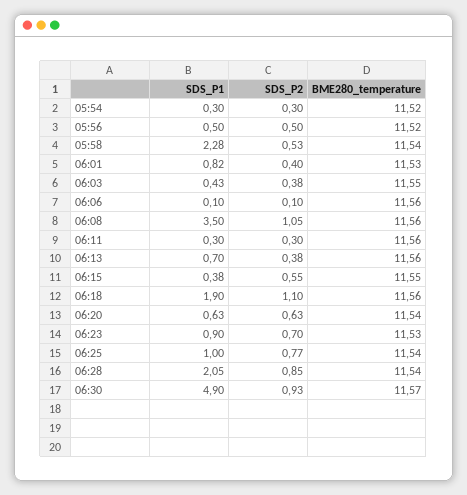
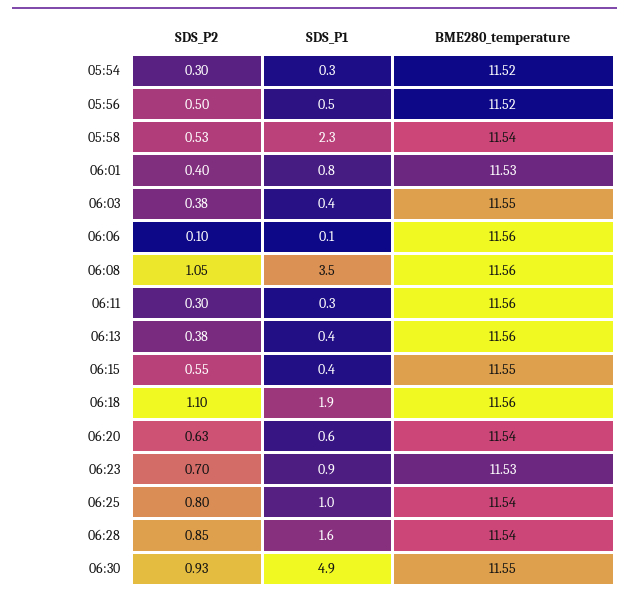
  {
    "SDS_P1": {
      "05:54": 0.3,
      "05:56": 0.5,
      "05:58": 2.28,
      "06:01": 0.82,
      "06:03": 0.43,
      "06:06": 0.1,
      "06:08": 3.5,
      "06:11": 0.3,
-     "06:13": 0.7,
+     "06:13": 0.4,
      "06:15": 0.38,
      "06:18": 1.9,
      "06:20": 0.63,
      "06:23": 0.9,
      "06:25": 1,
-     "06:28": 2.05,
+     "06:28": 1.6,
      "06:30": 4.9
    },
    "SDS_P2": {
      "05:54": 0.3,
      "05:56": 0.5,
      "05:58": 0.53,
      "06:01": 0.4,
      "06:03": 0.38,
      "06:06": 0.1,
      "06:08": 1.05,
      "06:11": 0.3,
      "06:13": 0.38,
      "06:15": 0.55,
      "06:18": 1.1,
      "06:20": 0.63,
      "06:23": 0.7,
-     "06:25": 0.77,
+     "06:25": 0.8,
      "06:28": 0.85,
      "06:30": 0.93
    },
    "BME280_temperature": {
      "05:54": 11.52,
      "05:56": 11.52,
      "05:58": 11.54,
      "06:01": 11.53,
      "06:03": 11.55,
      "06:06": 11.56,
      "06:08": 11.56,
      "06:11": 11.56,
      "06:13": 11.56,
      "06:15": 11.55,
      "06:18": 11.56,
      "06:20": 11.54,
      "06:23": 11.53,
      "06:25": 11.54,
      "06:28": 11.54,
-     "06:30": 11.57
+     "06:30": 11.55
    }
  }

